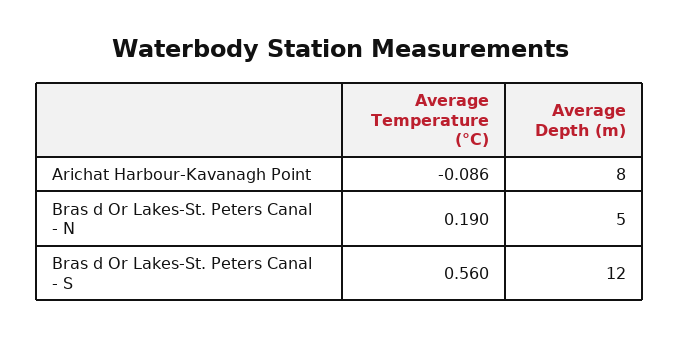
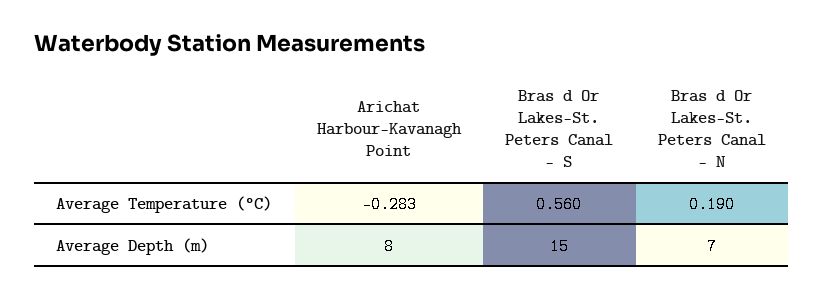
  {
    "Average Temperature (°C)": {
-     "Arichat Harbour-Kavanagh Point": -0.086,
+     "Arichat Harbour-Kavanagh Point": -0.283,
      "Bras d Or Lakes-St. Peters Canal - N": 0.19,
      "Bras d Or Lakes-St. Peters Canal - S": 0.56
    },
    "Average Depth (m)": {
      "Arichat Harbour-Kavanagh Point": 8,
-     "Bras d Or Lakes-St. Peters Canal - N": 5,
+     "Bras d Or Lakes-St. Peters Canal - N": 7,
-     "Bras d Or Lakes-St. Peters Canal - S": 12
+     "Bras d Or Lakes-St. Peters Canal - S": 15
    }
  }

